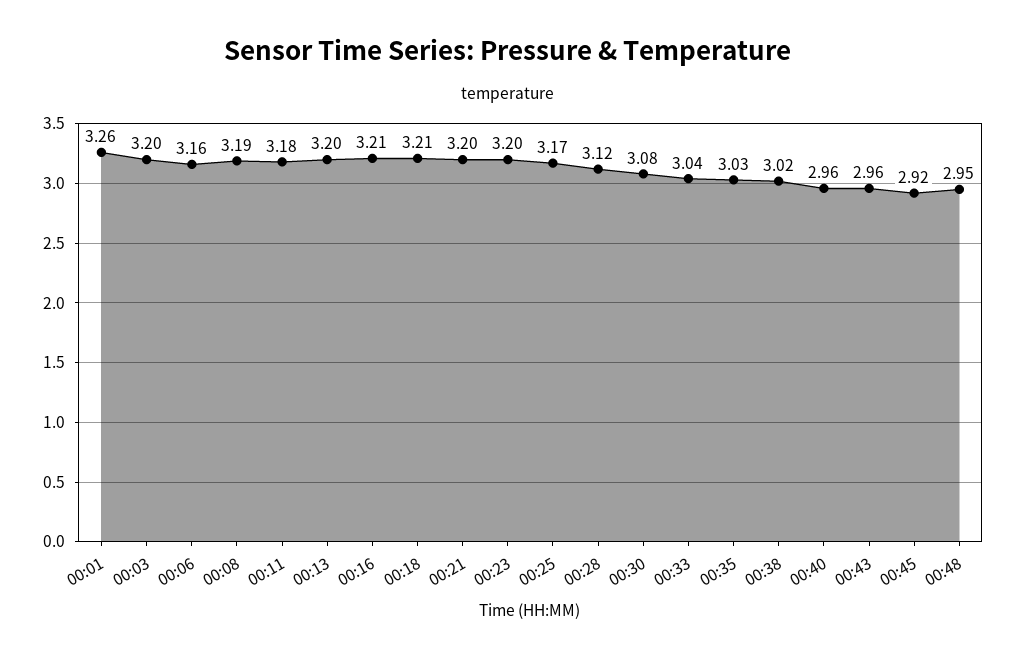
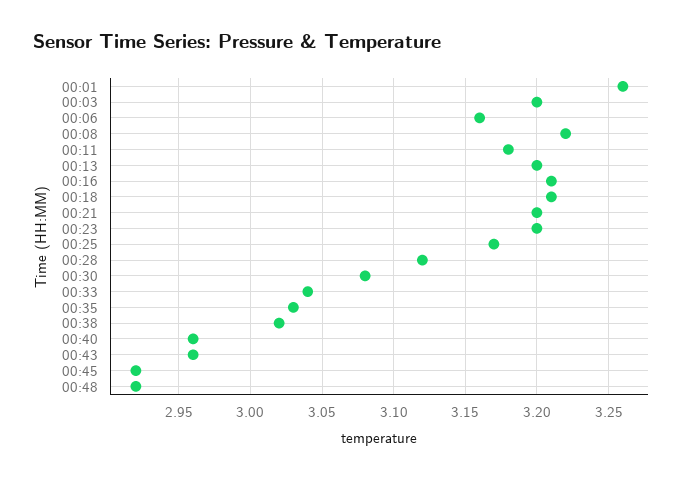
  {
    "00:01": 3.26,
    "00:03": 3.2,
    "00:06": 3.16,
-   "00:08": 3.19,
+   "00:08": 3.22,
    "00:11": 3.18,
    "00:13": 3.2,
    "00:16": 3.21,
    "00:18": 3.21,
    "00:21": 3.2,
    "00:23": 3.2,
    "00:25": 3.17,
    "00:28": 3.12,
    "00:30": 3.08,
    "00:33": 3.04,
    "00:35": 3.03,
    "00:38": 3.02,
    "00:40": 2.96,
    "00:43": 2.96,
    "00:45": 2.92,
-   "00:48": 2.95
+   "00:48": 2.92
  }

